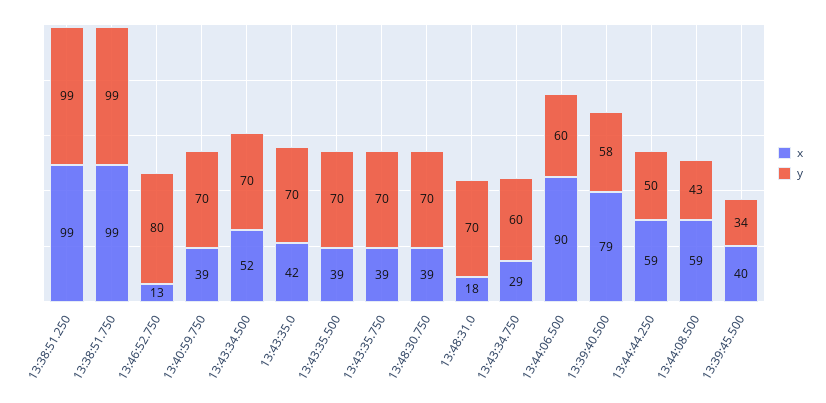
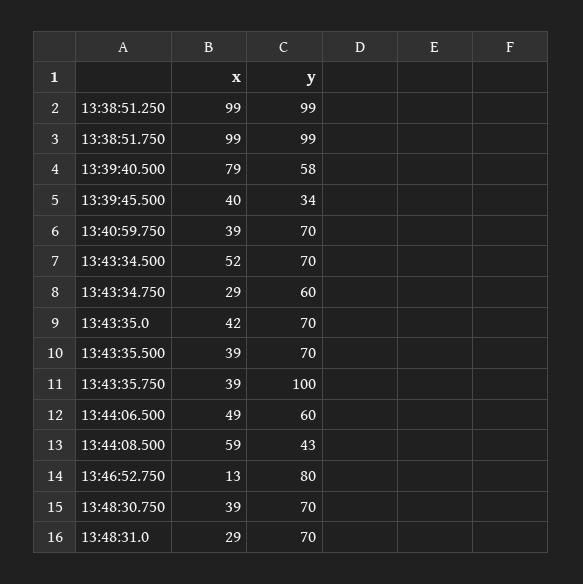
  {
    "x": {
      "13:38:51.250": 99,
      "13:38:51.750": 99,
      "13:46:52.750": 13,
      "13:40:59.750": 39,
      "13:43:34.500": 52,
      "13:43:35.0": 42,
      "13:43:35.500": 39,
      "13:43:35.750": 39,
      "13:48:30.750": 39,
-     "13:48:31.0": 18,
+     "13:48:31.0": 29,
      "13:43:34.750": 29,
-     "13:44:06.500": 90,
+     "13:44:06.500": 49,
      "13:39:40.500": 79,
-     "13:44:44.250": 59,
      "13:44:08.500": 59,
      "13:39:45.500": 40
    },
    "y": {
      "13:38:51.250": 99,
      "13:38:51.750": 99,
      "13:46:52.750": 80,
      "13:40:59.750": 70,
      "13:43:34.500": 70,
      "13:43:35.0": 70,
      "13:43:35.500": 70,
-     "13:43:35.750": 70,
+     "13:43:35.750": 100,
      "13:48:30.750": 70,
      "13:48:31.0": 70,
      "13:43:34.750": 60,
      "13:44:06.500": 60,
      "13:39:40.500": 58,
-     "13:44:44.250": 50,
      "13:44:08.500": 43,
      "13:39:45.500": 34
    }
  }

